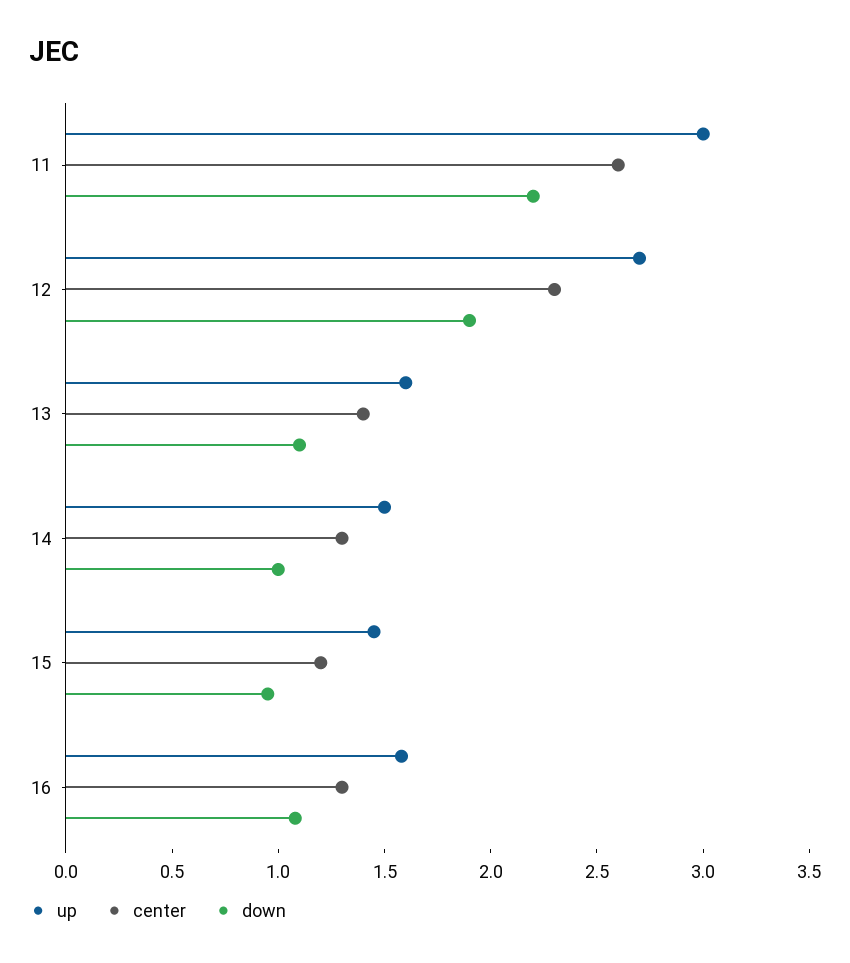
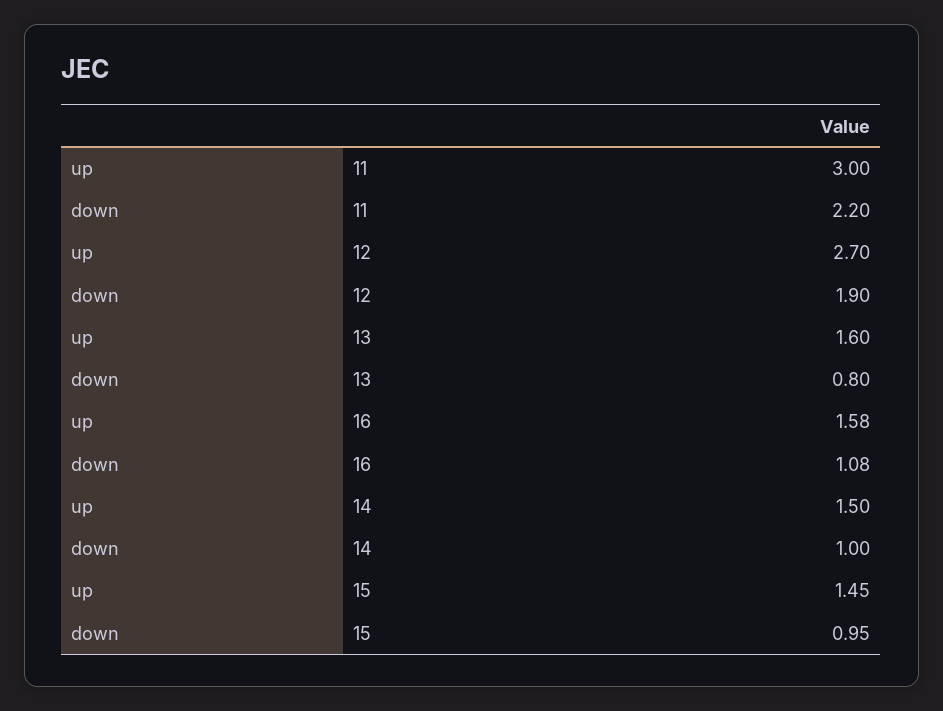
  {
    "up": {
      "11": 3,
      "12": 2.7,
      "13": 1.6,
      "14": 1.5,
      "15": 1.45,
      "16": 1.58
    },
-   "center": {
-     "11": 2.6,
-     "12": 2.3,
-     "13": 1.4,
-     "14": 1.3,
-     "15": 1.2,
-     "16": 1.3
-   },
    "down": {
      "11": 2.2,
      "12": 1.9,
-     "13": 1.1,
+     "13": 0.8,
      "14": 1,
      "15": 0.95,
      "16": 1.08
    }
  }

